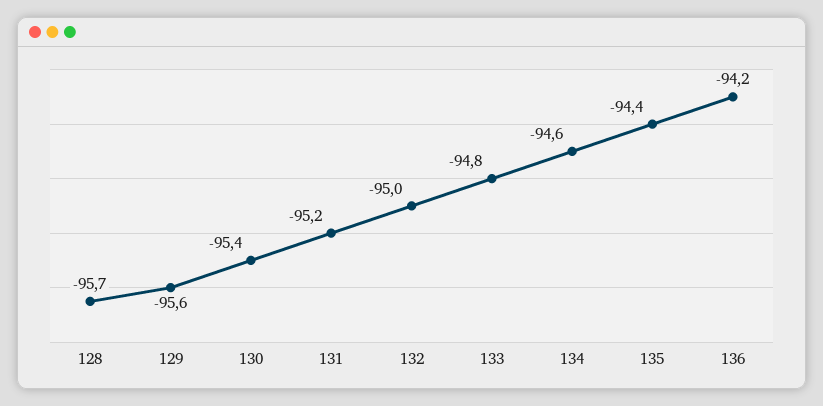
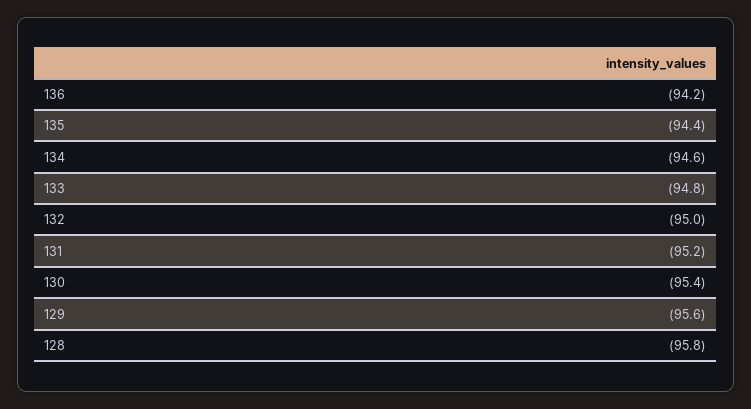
  {
-   "128": -95.7,
+   "128": -95.8,
    "129": -95.6,
    "130": -95.4,
    "131": -95.2,
    "132": -95,
    "133": -94.8,
    "134": -94.6,
    "135": -94.4,
    "136": -94.2
  }

